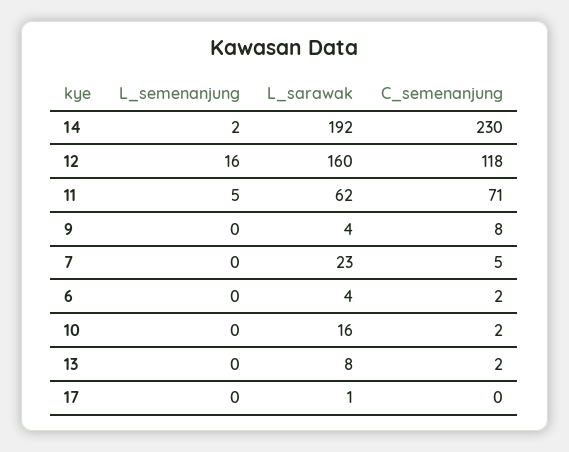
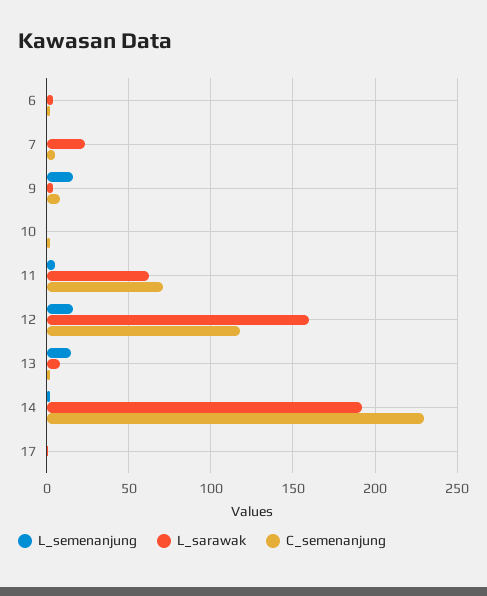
  {
    "L_semenanjung": {
      "14": 2,
      "12": 16,
      "11": 5,
-     "9": 0,
+     "9": 15,
      "7": 0,
      "6": 0,
      "10": 0,
-     "13": 0,
+     "13": 15,
      "17": 0
    },
    "L_sarawak": {
      "14": 192,
      "12": 160,
      "11": 62,
      "9": 4,
      "7": 23,
      "6": 4,
-     "10": 16,
+     "10": 0,
      "13": 8,
      "17": 1
    },
    "C_semenanjung": {
      "14": 230,
      "12": 118,
      "11": 71,
      "9": 8,
      "7": 5,
      "6": 2,
      "10": 2,
      "13": 2,
      "17": 0
    }
  }

